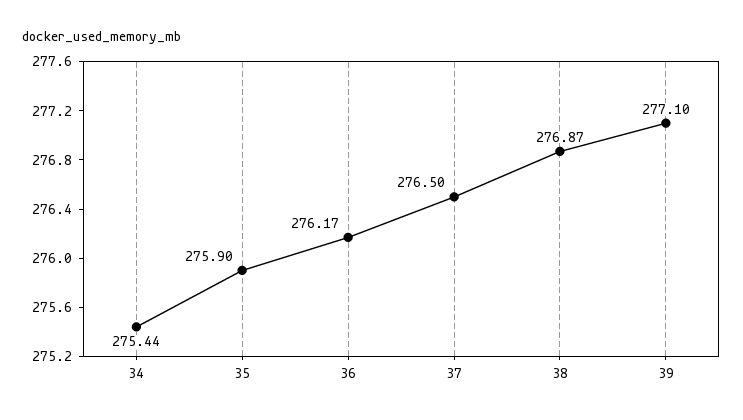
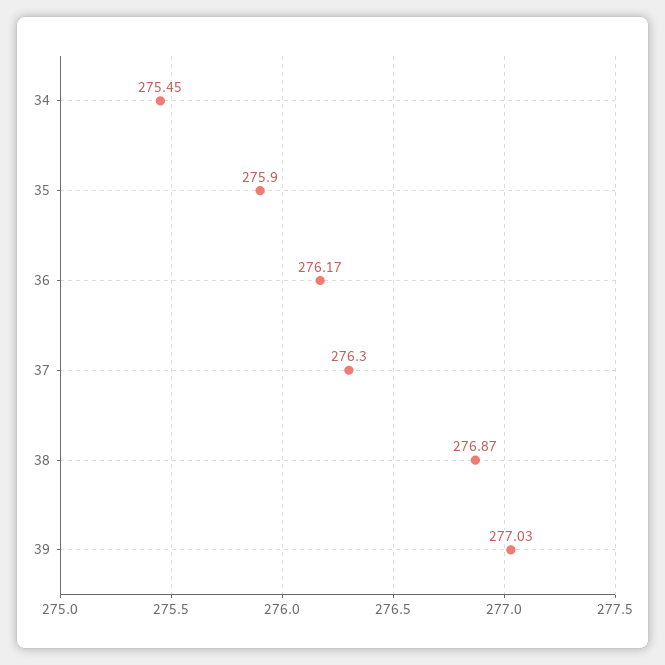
  {
-   "34": 275.44,
+   "34": 275.45,
    "35": 275.9,
    "36": 276.17,
-   "37": 276.5,
+   "37": 276.3,
    "38": 276.87,
-   "39": 277.1
+   "39": 277.03
  }

